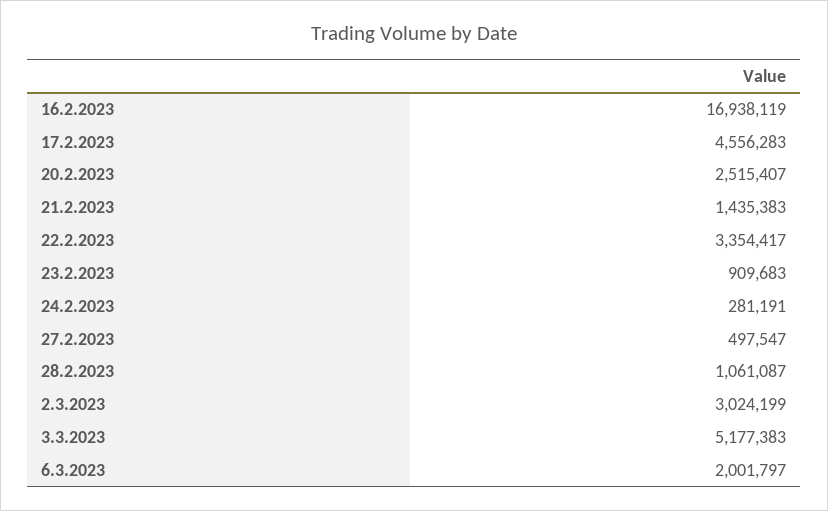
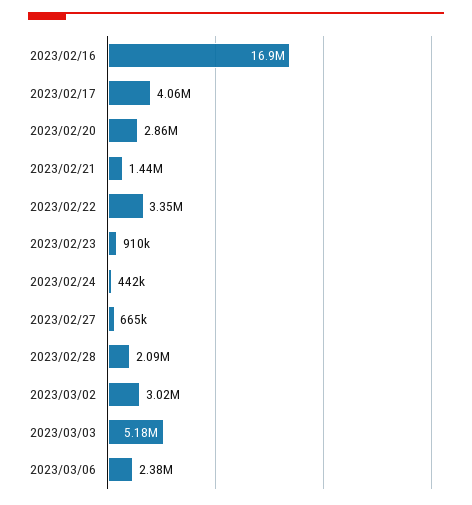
  {
    "16.2.2023": 16938119,
-   "17.2.2023": 4556283,
+   "17.2.2023": 4060000,
-   "20.2.2023": 2515407,
+   "20.2.2023": 2860000,
    "21.2.2023": 1435383,
    "22.2.2023": 3354417,
    "23.2.2023": 909683,
-   "24.2.2023": 281191,
+   "24.2.2023": 442000,
-   "27.2.2023": 497547,
+   "27.2.2023": 665000,
-   "28.2.2023": 1061087,
+   "28.2.2023": 2090000,
    "2.3.2023": 3024199,
    "3.3.2023": 5177383,
-   "6.3.2023": 2001797
+   "6.3.2023": 2380000
  }

